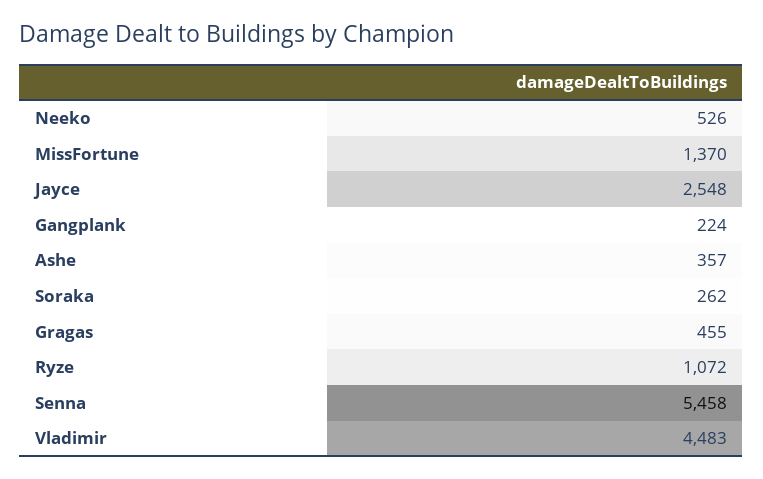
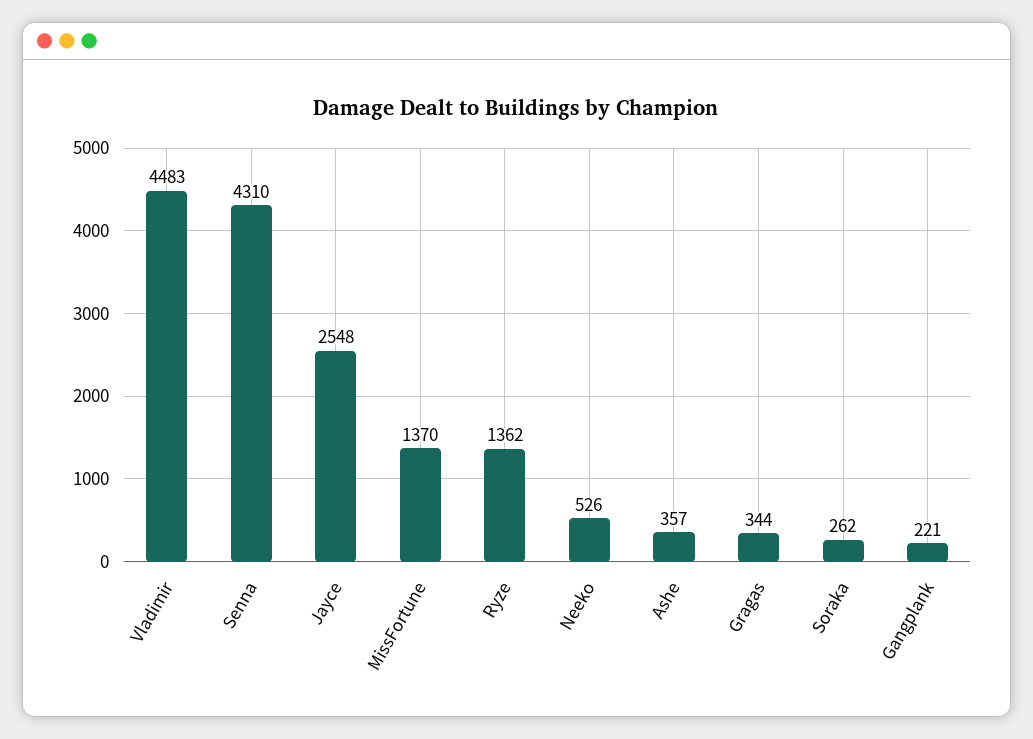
  {
    "Neeko": 526,
    "MissFortune": 1370,
    "Jayce": 2548,
-   "Gangplank": 224,
+   "Gangplank": 221,
    "Ashe": 357,
    "Soraka": 262,
-   "Gragas": 455,
+   "Gragas": 344,
-   "Ryze": 1072,
+   "Ryze": 1362,
-   "Senna": 5458,
+   "Senna": 4310,
    "Vladimir": 4483
  }

